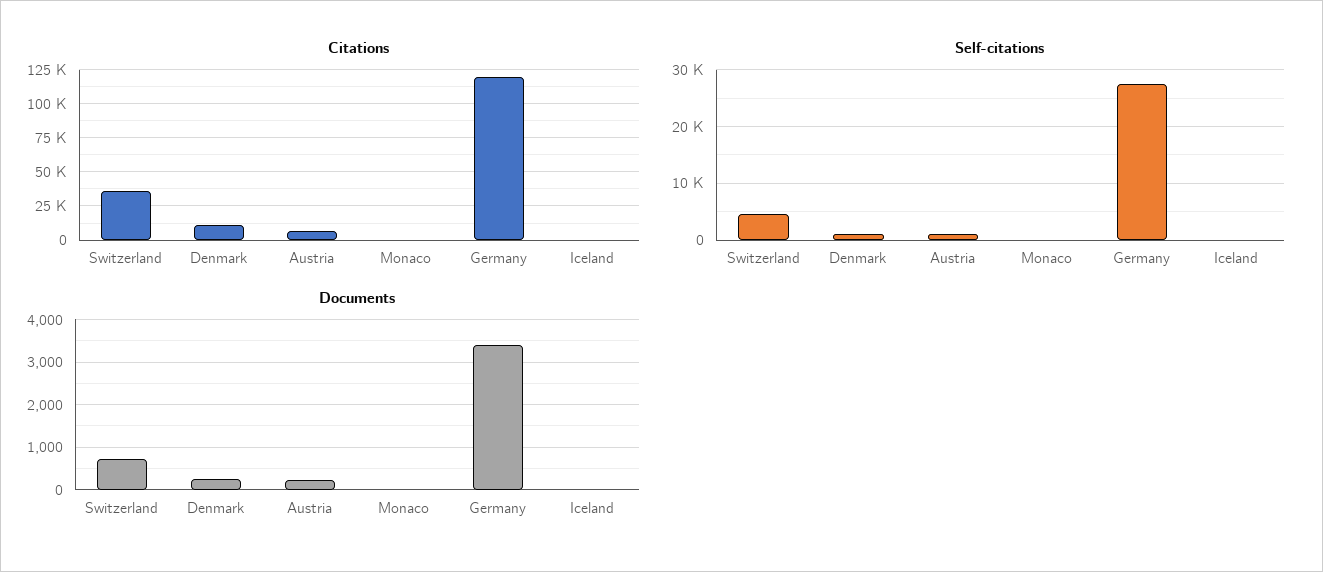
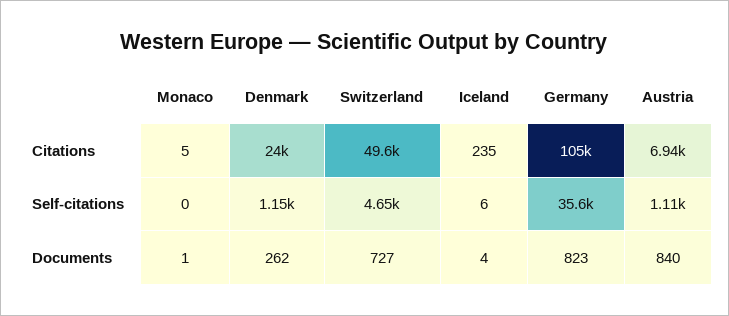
  {
    "Citations": {
-     "Switzerland": 35000,
+     "Switzerland": 49600,
-     "Denmark": 10000,
+     "Denmark": 24000,
      "Austria": 6940,
      "Monaco": 5,
-     "Germany": 120000,
+     "Germany": 105000,
      "Iceland": 235
    },
    "Self-citations": {
      "Switzerland": 4650,
      "Denmark": 1150,
      "Austria": 1110,
      "Monaco": 0,
-     "Germany": 28000,
+     "Germany": 35600,
      "Iceland": 6
    },
    "Documents": {
      "Switzerland": 727,
      "Denmark": 262,
-     "Austria": 200,
+     "Austria": 840,
      "Monaco": 1,
-     "Germany": 3400,
+     "Germany": 823,
      "Iceland": 4
    }
  }

